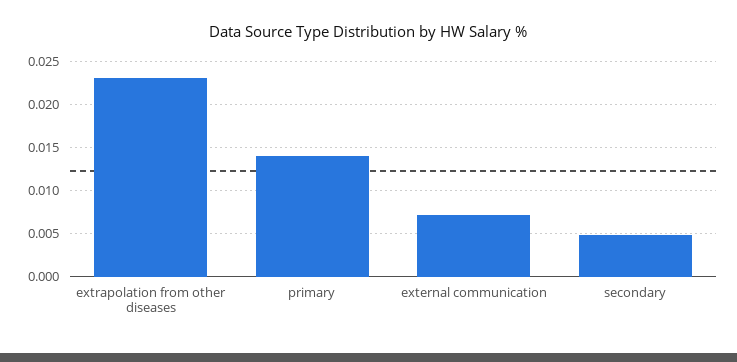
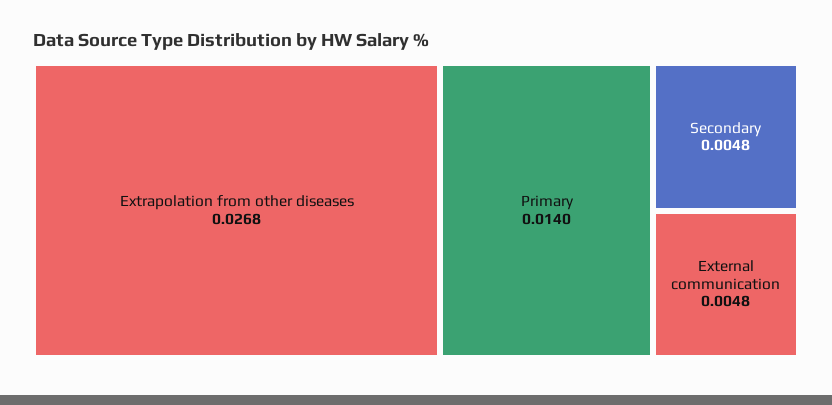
  {
-   "extrapolation from other diseases": 0.023,
+   "extrapolation from other diseases": 0.0268,
    "primary": 0.014,
-   "external communication": 0.007,
+   "external communication": 0.0048,
    "secondary": 0.0048
  }

